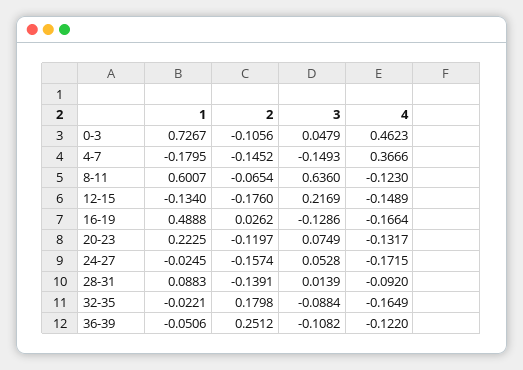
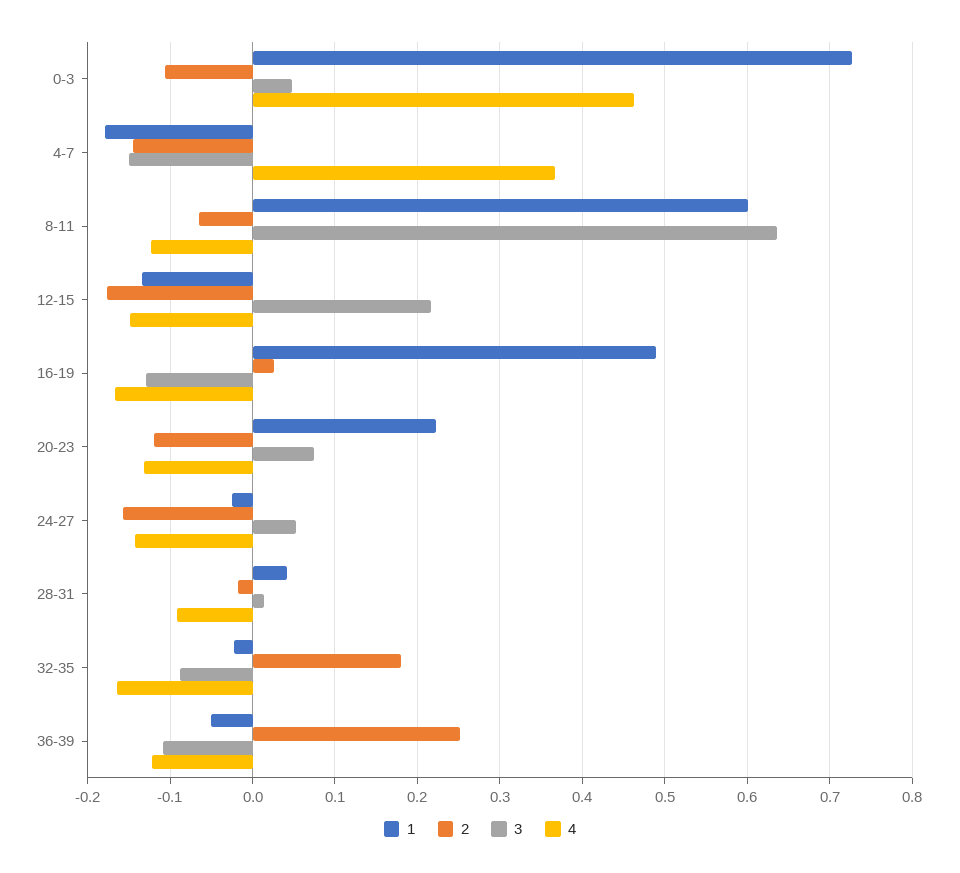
  {
    "1": {
      "0-3": 0.7267,
      "4-7": -0.1795,
      "8-11": 0.6007,
      "12-15": -0.134,
      "16-19": 0.4888,
      "20-23": 0.2225,
      "24-27": -0.0245,
-     "28-31": 0.0883,
+     "28-31": 0.04,
      "32-35": -0.0221,
      "36-39": -0.0506
    },
    "2": {
      "0-3": -0.1056,
      "4-7": -0.1452,
      "8-11": -0.0654,
      "12-15": -0.176,
      "16-19": 0.0262,
      "20-23": -0.1197,
      "24-27": -0.1574,
-     "28-31": -0.1391,
+     "28-31": -0.02,
      "32-35": 0.1798,
      "36-39": 0.2512
    },
    "3": {
      "0-3": 0.0479,
      "4-7": -0.1493,
      "8-11": 0.636,
      "12-15": 0.2169,
      "16-19": -0.1286,
      "20-23": 0.0749,
      "24-27": 0.0528,
      "28-31": 0.0139,
      "32-35": -0.0884,
      "36-39": -0.1082
    },
    "4": {
      "0-3": 0.4623,
      "4-7": 0.3666,
      "8-11": -0.123,
      "12-15": -0.1489,
      "16-19": -0.1664,
      "20-23": -0.1317,
-     "24-27": -0.1715,
+     "24-27": -0.14,
      "28-31": -0.092,
      "32-35": -0.1649,
      "36-39": -0.122
    }
  }

